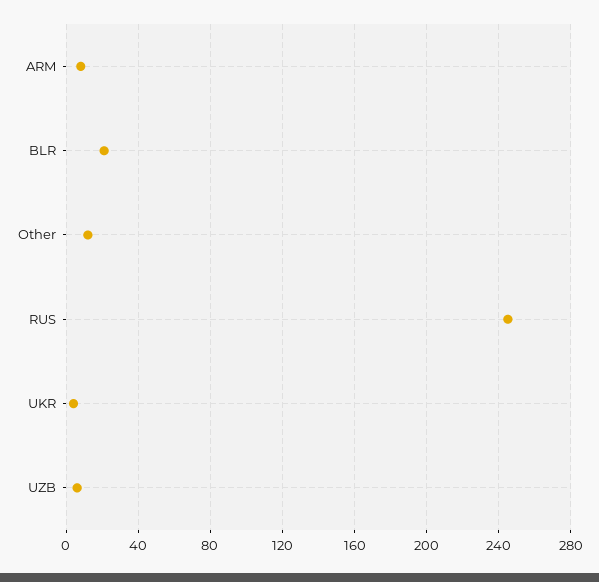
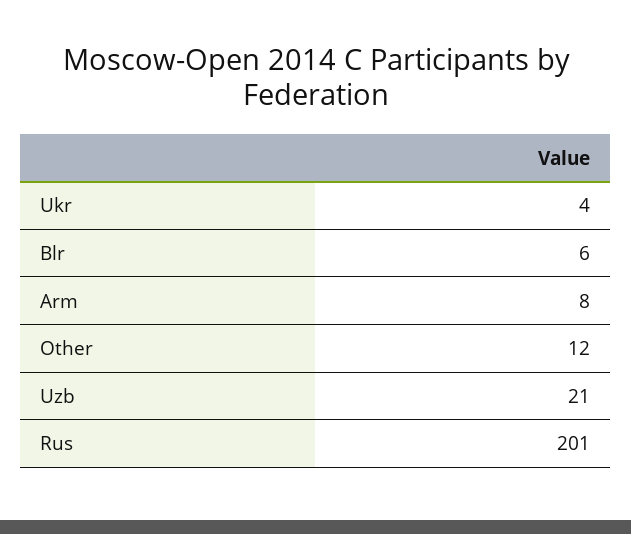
  {
    "ARM": 8,
-   "BLR": 20,
+   "BLR": 6,
    "Other": 12,
-   "RUS": 245,
+   "RUS": 201,
    "UKR": 4,
-   "UZB": 5
+   "UZB": 21
  }

